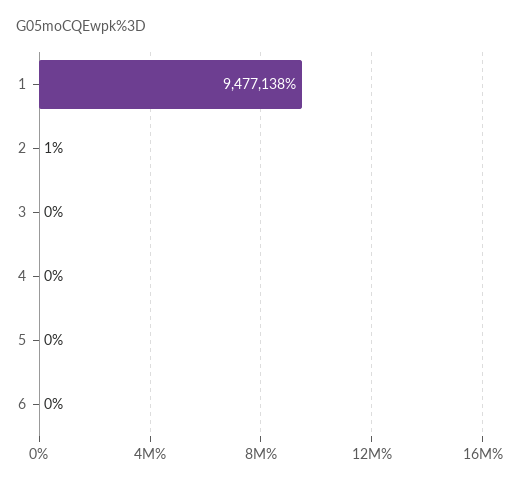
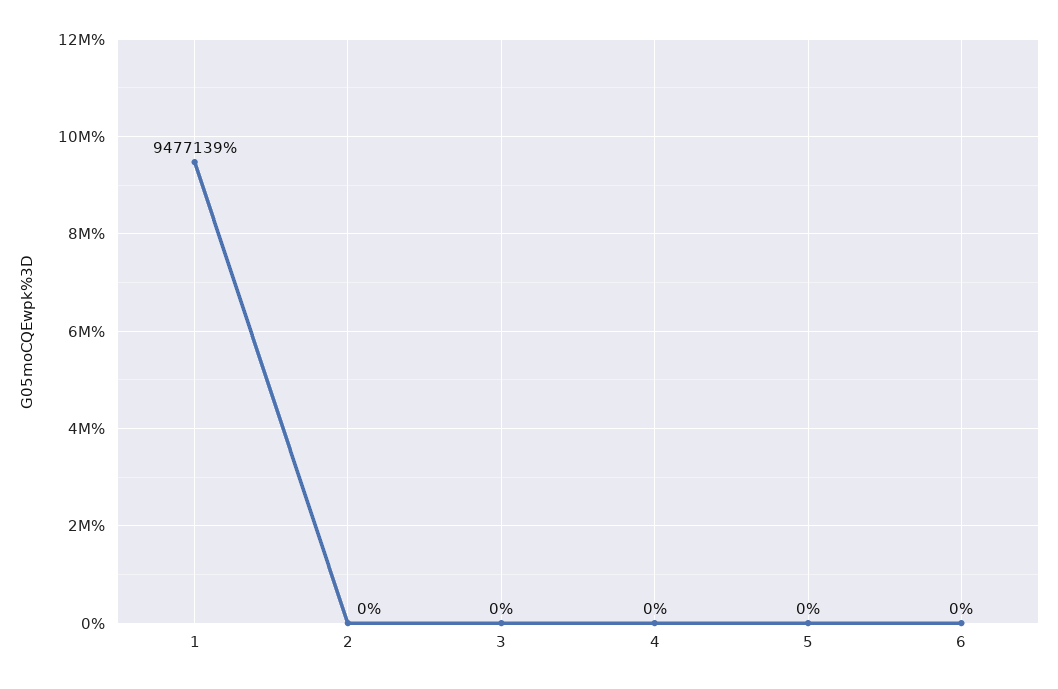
  {
-   "1": 9477138,
+   "1": 9477139,
-   "2": 1,
+   "2": 0,
    "3": 0,
    "4": 0,
    "5": 0,
    "6": 0
  }

